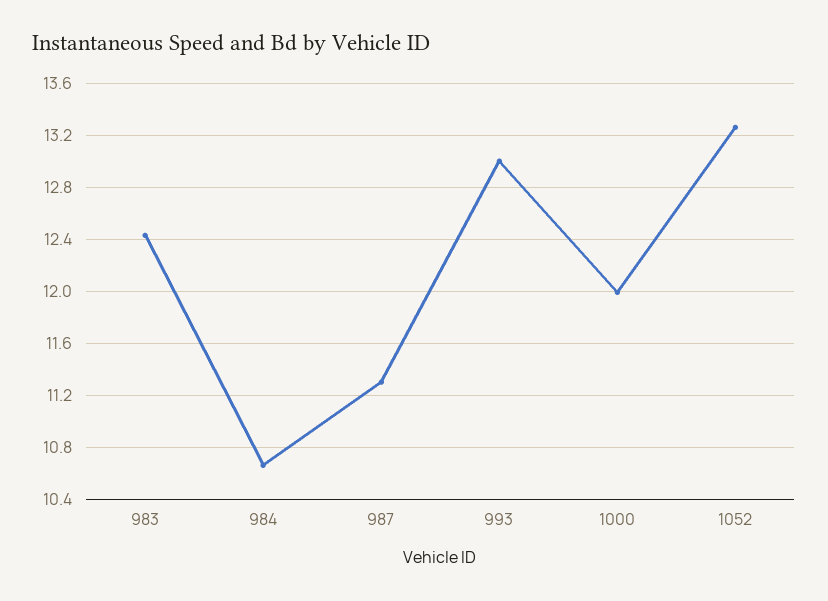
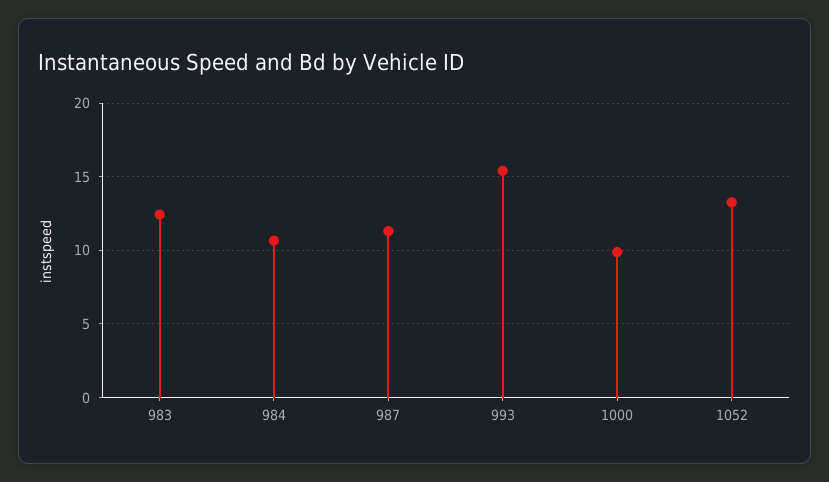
  {
    "983": 12.45,
    "984": 10.65,
    "987": 11.3,
-   "993": 13,
+   "993": 15.5,
-   "1000": 12,
+   "1000": 10,
    "1052": 13.25
  }

